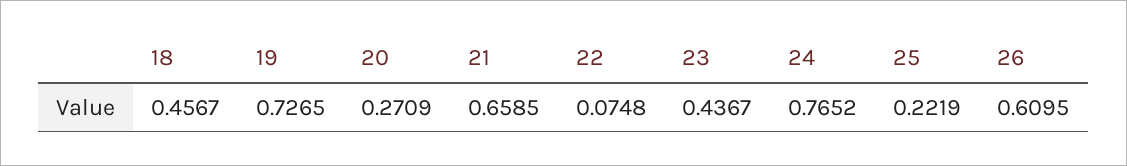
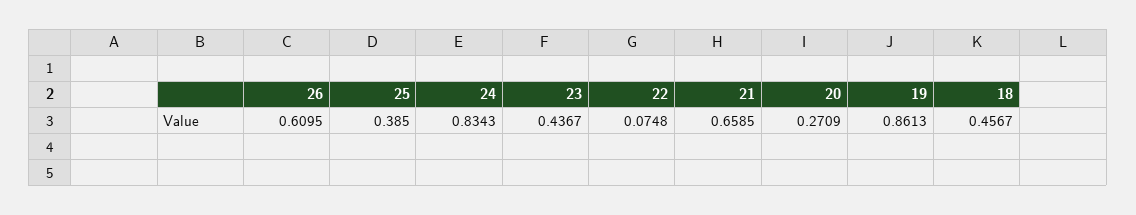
  {
    "18": 0.4567,
-   "19": 0.7265,
+   "19": 0.8613,
    "20": 0.2709,
    "21": 0.6585,
    "22": 0.0748,
    "23": 0.4367,
-   "24": 0.7652,
+   "24": 0.8343,
-   "25": 0.2219,
+   "25": 0.385,
    "26": 0.6095
  }

